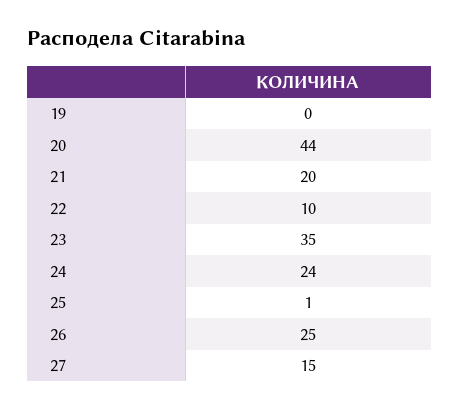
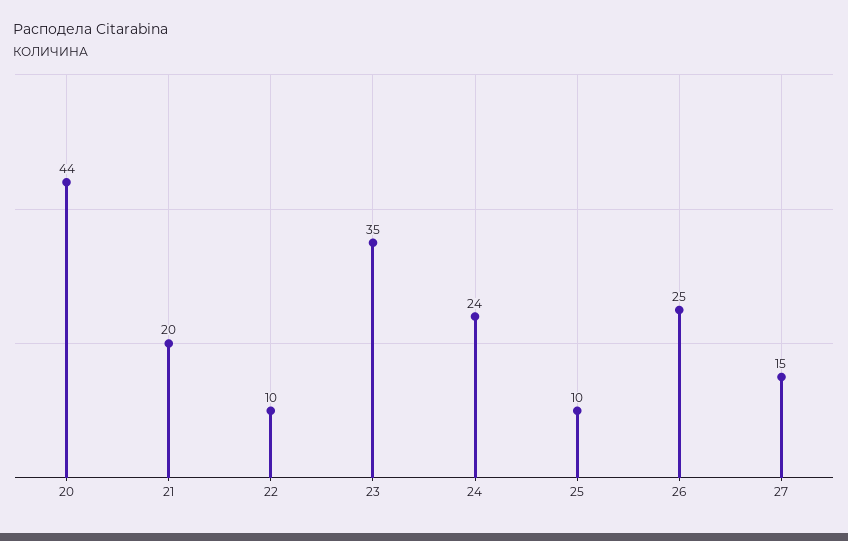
  {
-   "19": 0,
    "20": 44,
    "21": 20,
    "22": 10,
    "23": 35,
    "24": 24,
-   "25": 1,
+   "25": 10,
    "26": 25,
    "27": 15
  }

